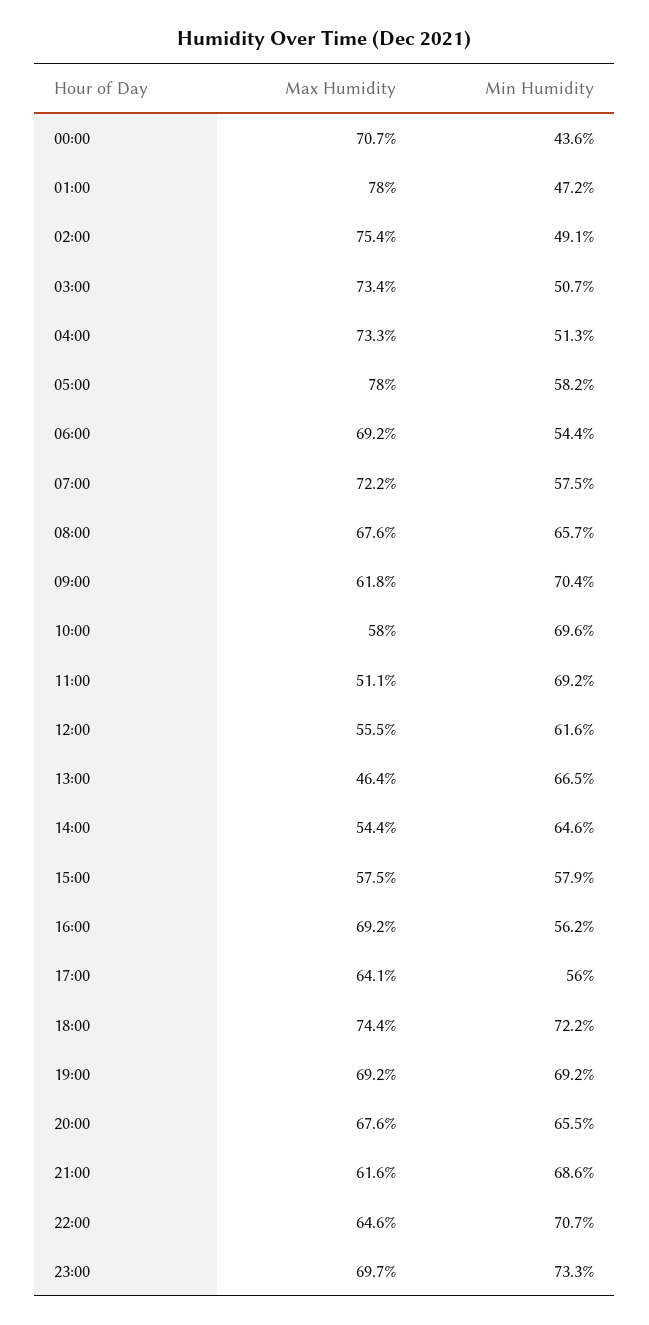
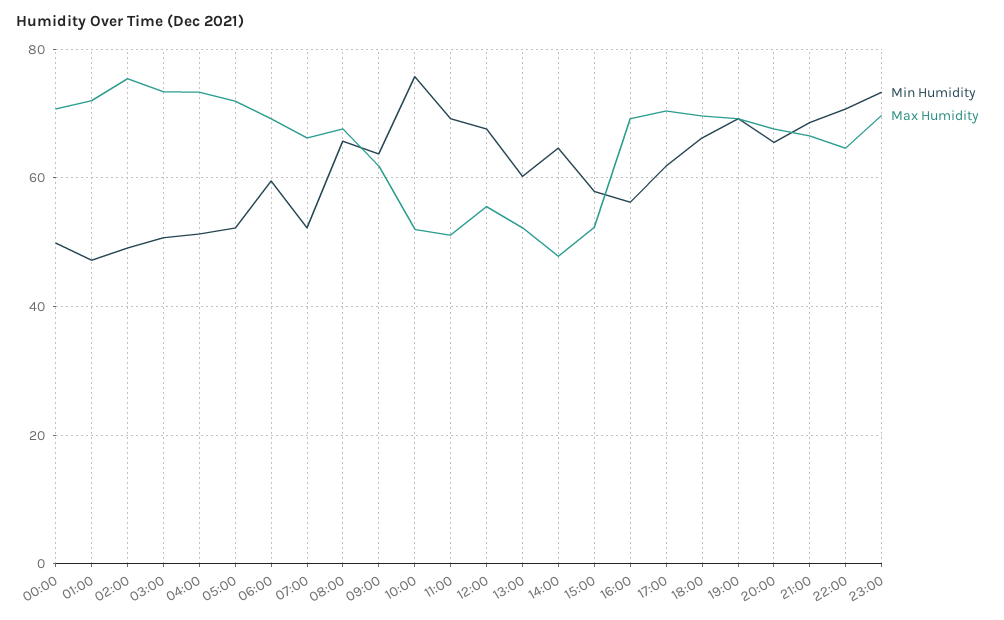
  {
    "Max Humidity": {
      "00:00": 70.7,
-     "01:00": 78,
+     "01:00": 72,
      "02:00": 75.4,
      "03:00": 73.4,
      "04:00": 73.3,
-     "05:00": 78,
+     "05:00": 72,
      "06:00": 69.2,
-     "07:00": 72.2,
+     "07:00": 66,
      "08:00": 67.6,
      "09:00": 61.8,
-     "10:00": 58,
+     "10:00": 52,
      "11:00": 51.1,
      "12:00": 55.5,
-     "13:00": 46.4,
+     "13:00": 52,
-     "14:00": 54.4,
+     "14:00": 48,
-     "15:00": 57.5,
+     "15:00": 52,
      "16:00": 69.2,
-     "17:00": 64.1,
+     "17:00": 70,
-     "18:00": 74.4,
+     "18:00": 70,
      "19:00": 69.2,
      "20:00": 67.6,
-     "21:00": 61.6,
+     "21:00": 66,
      "22:00": 64.6,
      "23:00": 69.7
    },
    "Min Humidity": {
-     "00:00": 43.6,
+     "00:00": 50,
      "01:00": 47.2,
      "02:00": 49.1,
      "03:00": 50.7,
      "04:00": 51.3,
-     "05:00": 58.2,
+     "05:00": 52,
-     "06:00": 54.4,
+     "06:00": 60,
-     "07:00": 57.5,
+     "07:00": 52,
      "08:00": 65.7,
-     "09:00": 70.4,
+     "09:00": 64,
-     "10:00": 69.6,
+     "10:00": 76,
      "11:00": 69.2,
-     "12:00": 61.6,
+     "12:00": 68,
-     "13:00": 66.5,
+     "13:00": 60,
      "14:00": 64.6,
      "15:00": 57.9,
      "16:00": 56.2,
-     "17:00": 56,
+     "17:00": 62,
-     "18:00": 72.2,
+     "18:00": 66,
      "19:00": 69.2,
      "20:00": 65.5,
      "21:00": 68.6,
      "22:00": 70.7,
      "23:00": 73.3
    }
  }

